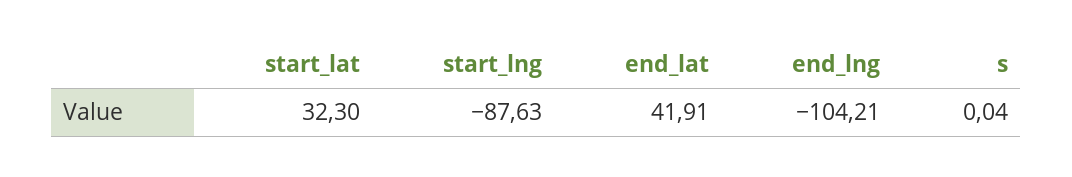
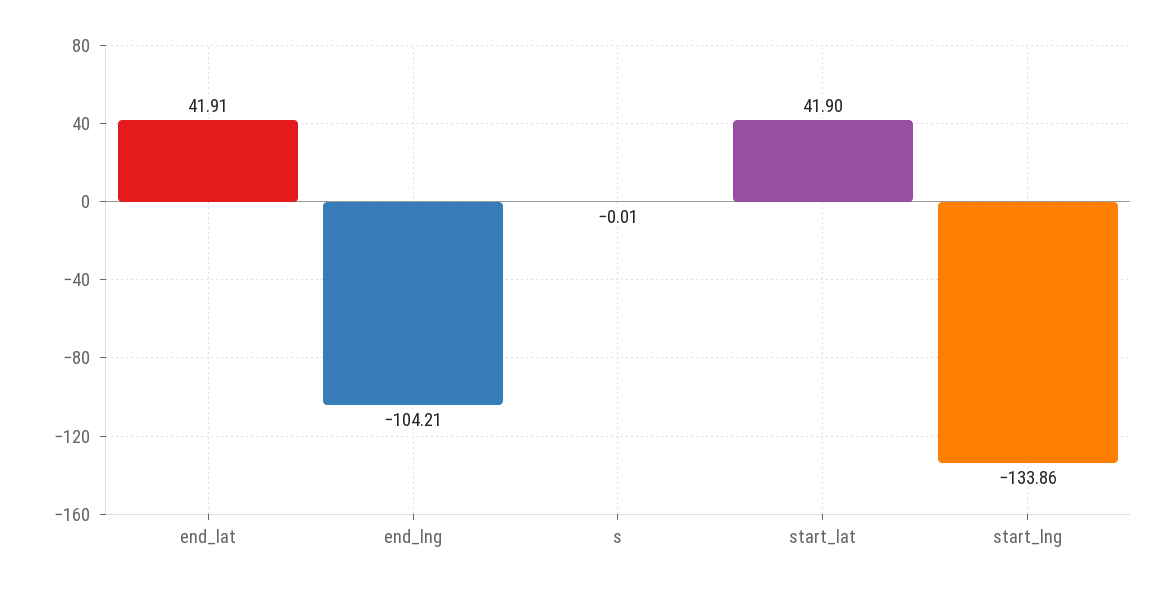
  {
-   "start_lat": 32.3,
+   "start_lat": 41.9,
-   "start_lng": -87.63,
+   "start_lng": -133.86,
    "end_lat": 41.91,
    "end_lng": -104.21,
-   "s": 0.04
+   "s": -0.01
  }

